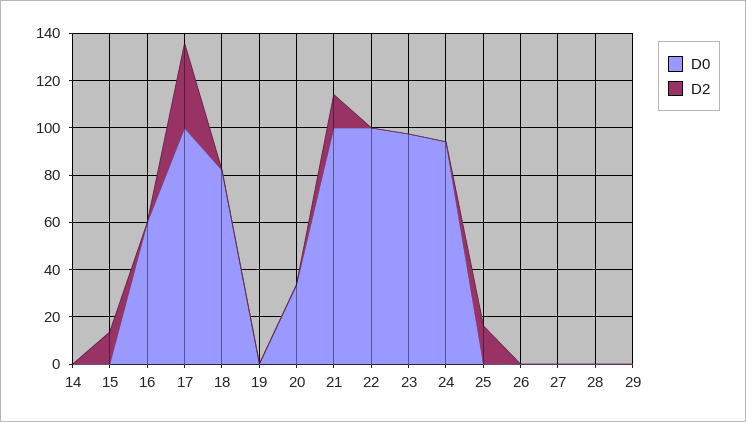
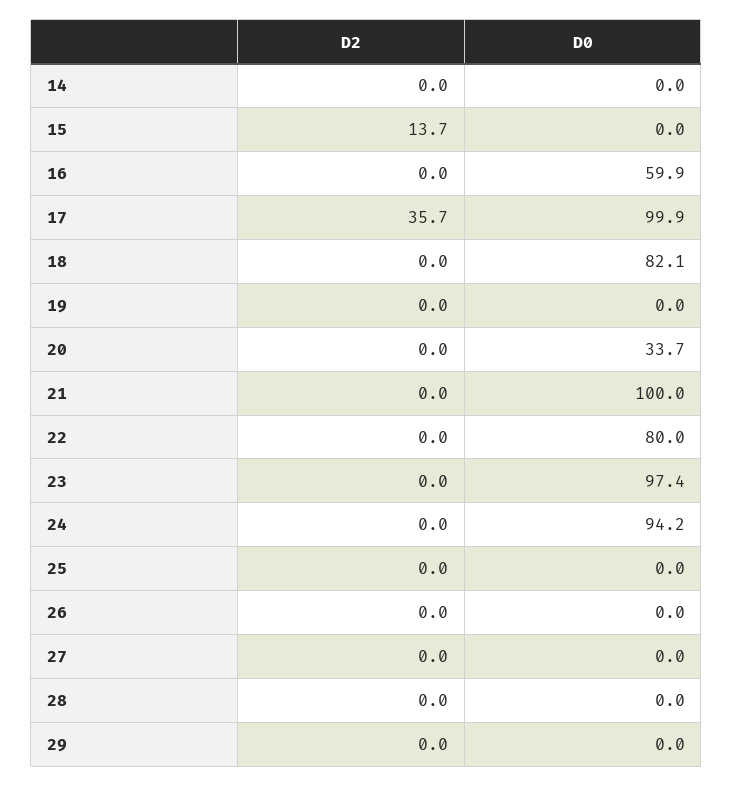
  {
    "D0": {
      "14": 0,
      "15": 0,
      "16": 59.9,
      "17": 99.9,
      "18": 82.1,
      "19": 0,
      "20": 33.7,
      "21": 100,
-     "22": 100,
+     "22": 80,
      "23": 97.4,
      "24": 94.2,
      "25": 0,
      "26": 0,
      "27": 0,
      "28": 0,
      "29": 0
    },
    "D2": {
      "14": 0,
      "15": 13.7,
      "16": 0,
      "17": 35.7,
      "18": 0,
      "19": 0,
      "20": 0,
-     "21": 15,
+     "21": 0,
      "22": 0,
      "23": 0,
      "24": 0,
-     "25": 15,
+     "25": 0,
      "26": 0,
      "27": 0,
      "28": 0,
      "29": 0
    }
  }

